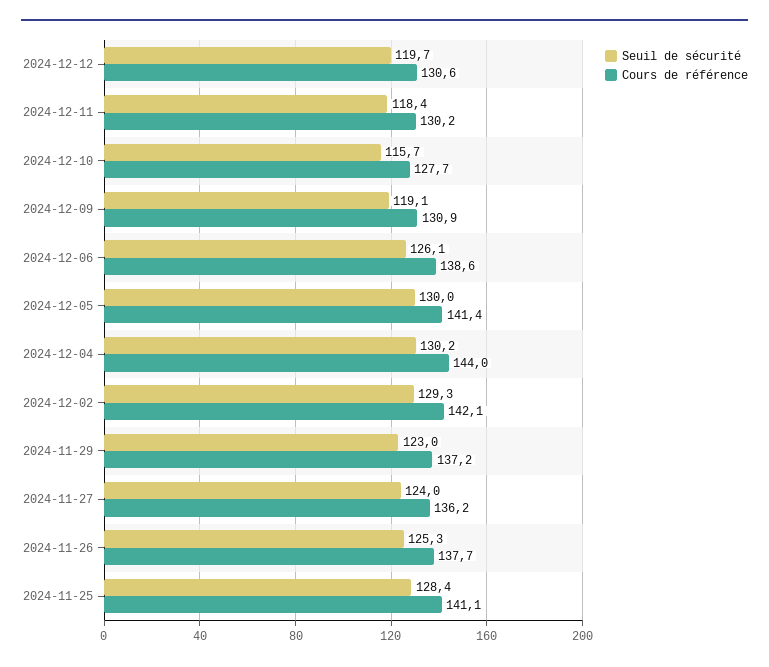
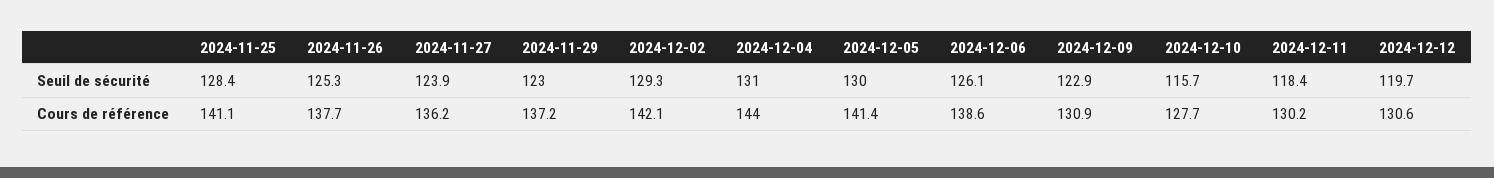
  {
    "Seuil de sécurité": {
      "2024-12-12": 119.7,
      "2024-12-11": 118.4,
      "2024-12-10": 115.7,
-     "2024-12-09": 119.1,
+     "2024-12-09": 122.9,
      "2024-12-06": 126.1,
      "2024-12-05": 130,
-     "2024-12-04": 130.2,
+     "2024-12-04": 131,
      "2024-12-02": 129.3,
      "2024-11-29": 123,
-     "2024-11-27": 124,
+     "2024-11-27": 123.9,
      "2024-11-26": 125.3,
      "2024-11-25": 128.4
    },
    "Cours de référence": {
      "2024-12-12": 130.6,
      "2024-12-11": 130.2,
      "2024-12-10": 127.7,
      "2024-12-09": 130.9,
      "2024-12-06": 138.6,
      "2024-12-05": 141.4,
      "2024-12-04": 144,
      "2024-12-02": 142.1,
      "2024-11-29": 137.2,
      "2024-11-27": 136.2,
      "2024-11-26": 137.7,
      "2024-11-25": 141.1
    }
  }

